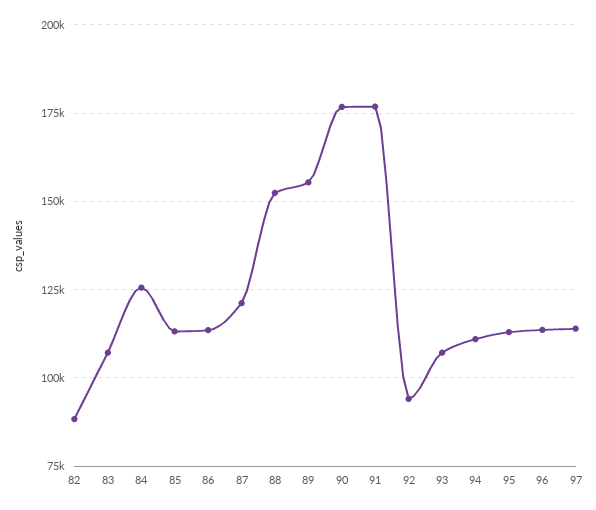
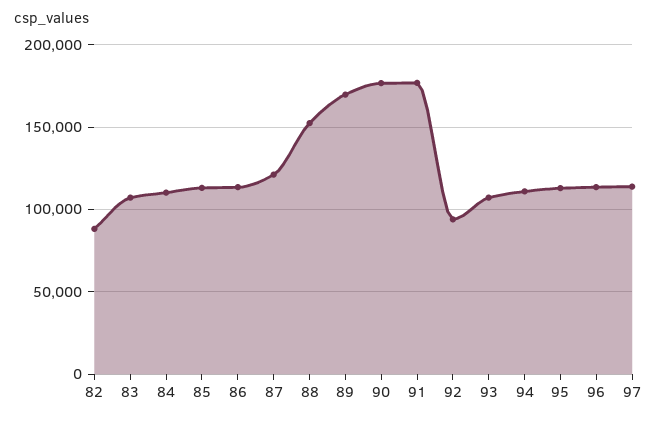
  {
    "82": 87500,
    "83": 107500,
-   "84": 125000,
+   "84": 110000,
    "85": 112500,
    "86": 112500,
    "87": 120000,
    "88": 152500,
-   "89": 155000,
+   "89": 170000,
    "90": 177500,
    "91": 177500,
    "92": 95000,
    "93": 107500,
    "94": 110000,
    "95": 112500,
    "96": 112500,
    "97": 115000
  }

